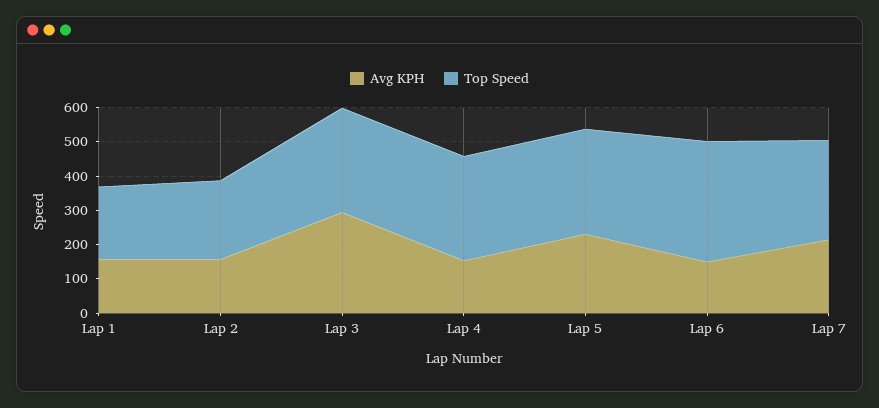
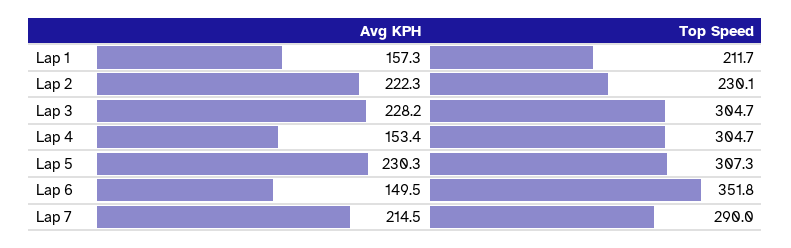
  {
    "Avg KPH": {
      "Lap 1": 157.3,
-     "Lap 2": 150,
+     "Lap 2": 222.3,
-     "Lap 3": 300,
+     "Lap 3": 228.2,
      "Lap 4": 153.4,
      "Lap 5": 230.3,
      "Lap 6": 149.5,
      "Lap 7": 214.5
    },
    "Top Speed": {
      "Lap 1": 211.7,
      "Lap 2": 230.1,
      "Lap 3": 304.7,
      "Lap 4": 304.7,
      "Lap 5": 307.3,
      "Lap 6": 351.8,
      "Lap 7": 290
    }
  }

